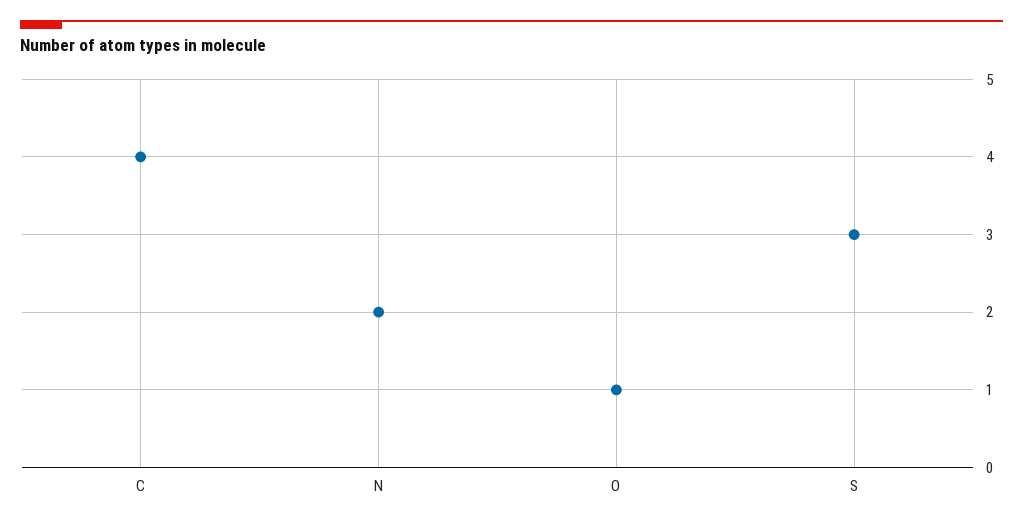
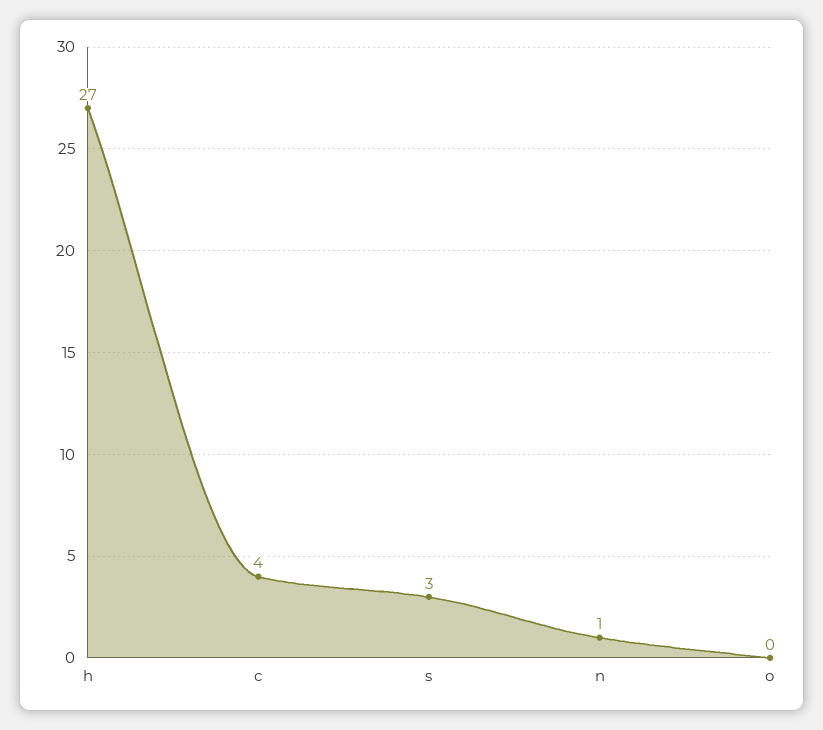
  {
    "C": 4,
-   "N": 2,
+   "N": 1,
-   "O": 1,
+   "O": 0,
-   "S": 3
+   "S": 3,
+   "h": 27
  }

